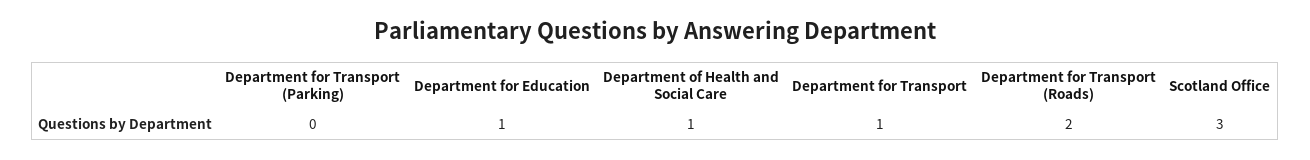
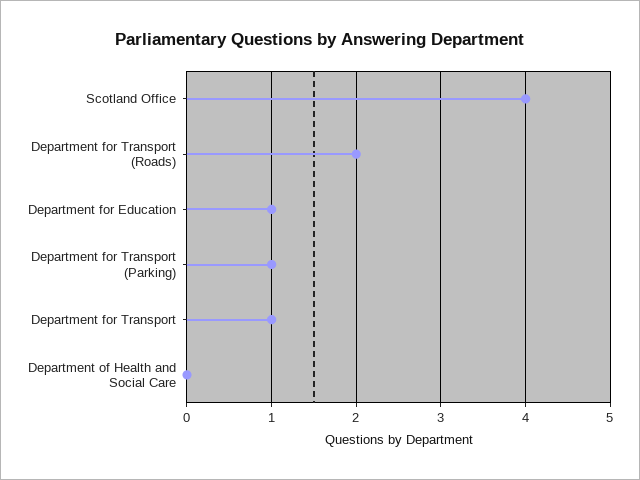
  {
-   "Department for Transport (Parking)": 0,
+   "Department for Transport (Parking)": 1,
    "Department for Education": 1,
-   "Department of Health and Social Care": 1,
+   "Department of Health and Social Care": 0,
    "Department for Transport": 1,
    "Department for Transport (Roads)": 2,
-   "Scotland Office": 3
+   "Scotland Office": 4
  }

